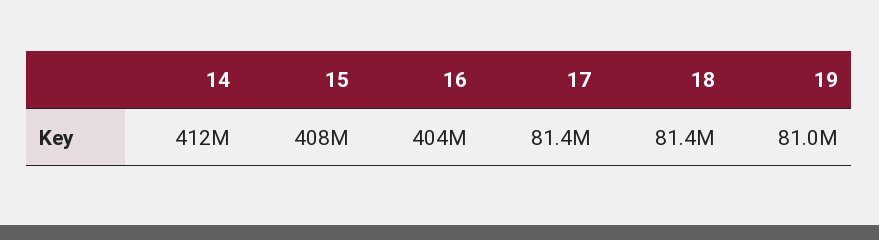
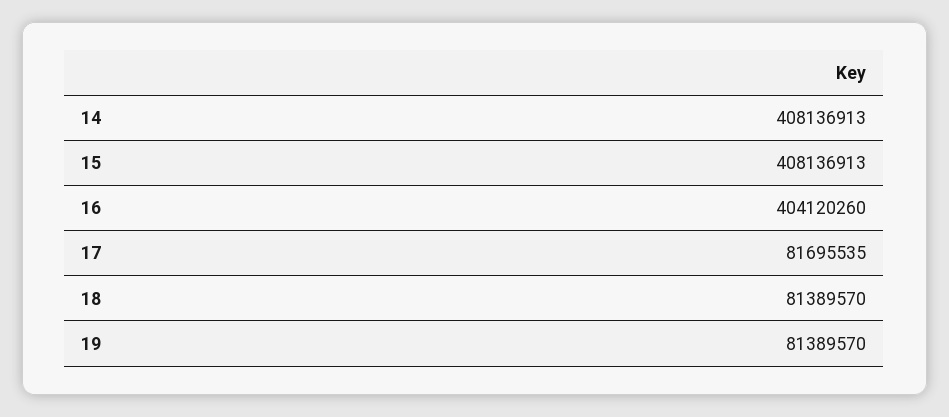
  {
-   "14": 412000000,
+   "14": 408136913,
    "15": 408136913,
    "16": 404120260,
-   "17": 81400000,
+   "17": 81695535,
    "18": 81389570,
-   "19": 81000000
+   "19": 81389570
  }

